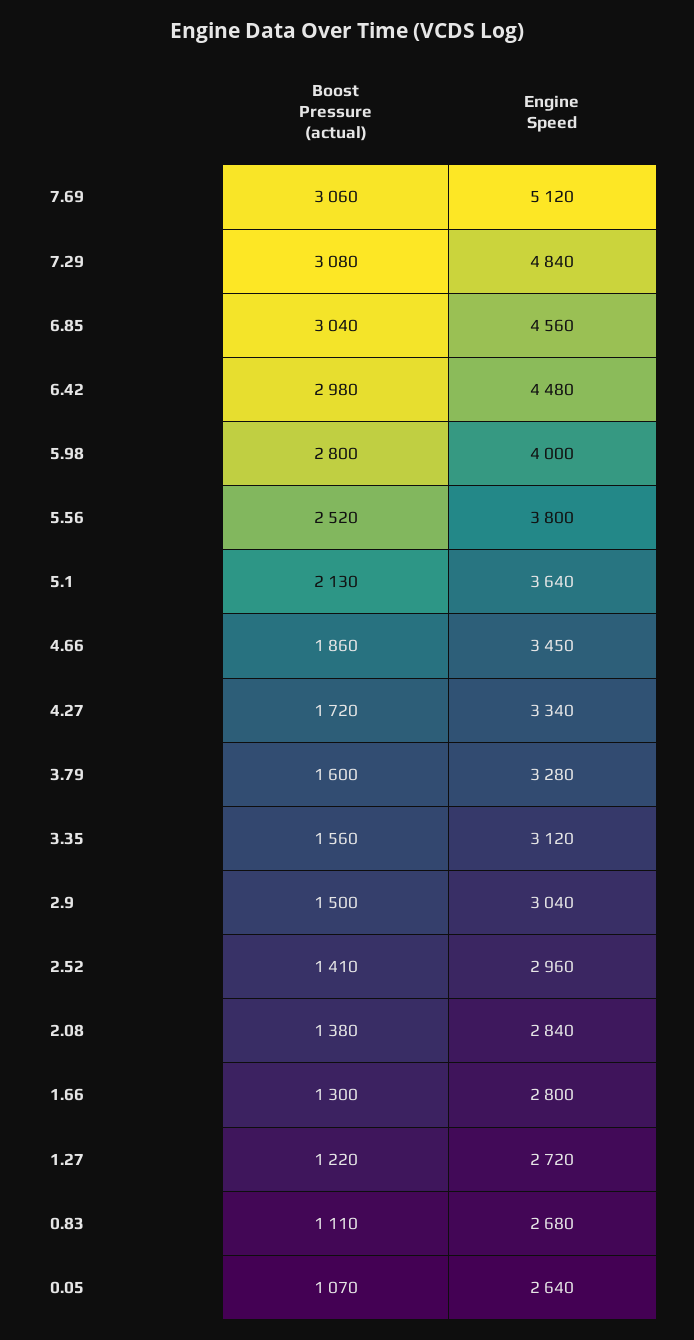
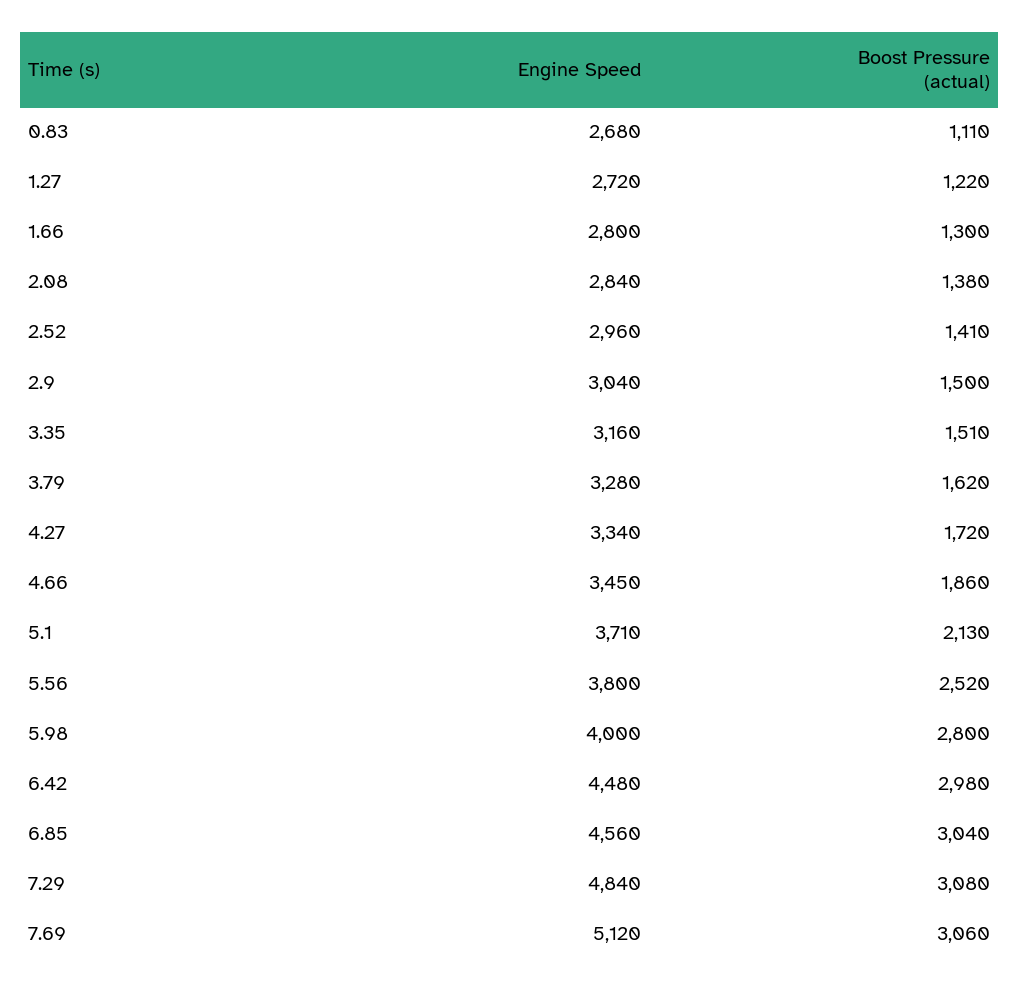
  {
    "Boost Pressure (actual)": {
      "7.69": 3060,
      "7.29": 3080,
      "6.85": 3040,
      "6.42": 2980,
      "5.98": 2800,
      "5.56": 2520,
      "5.1": 2130,
      "4.66": 1860,
      "4.27": 1720,
-     "3.79": 1600,
+     "3.79": 1620,
-     "3.35": 1560,
+     "3.35": 1510,
      "2.9": 1500,
      "2.52": 1410,
      "2.08": 1380,
      "1.66": 1300,
      "1.27": 1220,
-     "0.83": 1110,
+     "0.83": 1110
-     "0.05": 1070
    },
    "Engine Speed": {
      "7.69": 5120,
      "7.29": 4840,
      "6.85": 4560,
      "6.42": 4480,
      "5.98": 4000,
      "5.56": 3800,
-     "5.1": 3640,
+     "5.1": 3710,
      "4.66": 3450,
      "4.27": 3340,
      "3.79": 3280,
-     "3.35": 3120,
+     "3.35": 3160,
      "2.9": 3040,
      "2.52": 2960,
      "2.08": 2840,
      "1.66": 2800,
      "1.27": 2720,
-     "0.83": 2680,
+     "0.83": 2680
-     "0.05": 2640
    }
  }

